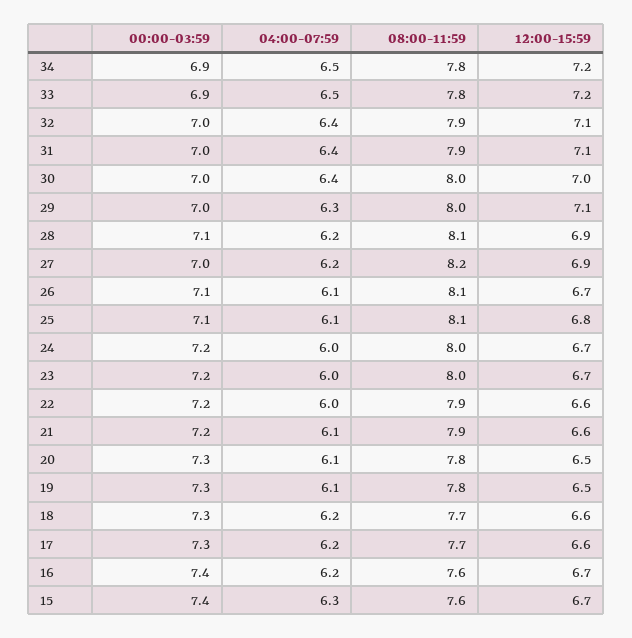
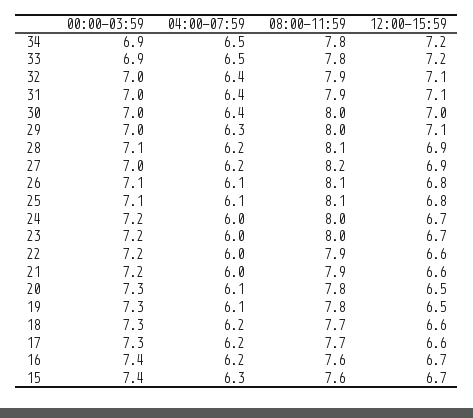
  {
    "00:00-03:59": {
      "34": 6.9,
      "33": 6.9,
      "32": 7,
      "31": 7,
      "30": 7,
      "29": 7,
      "28": 7.1,
      "27": 7,
      "26": 7.1,
      "25": 7.1,
      "24": 7.2,
      "23": 7.2,
      "22": 7.2,
      "21": 7.2,
      "20": 7.3,
      "19": 7.3,
      "18": 7.3,
      "17": 7.3,
      "16": 7.4,
      "15": 7.4
    },
    "04:00-07:59": {
      "34": 6.5,
      "33": 6.5,
      "32": 6.4,
      "31": 6.4,
      "30": 6.4,
      "29": 6.3,
      "28": 6.2,
      "27": 6.2,
      "26": 6.1,
      "25": 6.1,
      "24": 6,
      "23": 6,
      "22": 6,
-     "21": 6.1,
+     "21": 6,
      "20": 6.1,
      "19": 6.1,
      "18": 6.2,
      "17": 6.2,
      "16": 6.2,
      "15": 6.3
    },
    "08:00-11:59": {
      "34": 7.8,
      "33": 7.8,
      "32": 7.9,
      "31": 7.9,
      "30": 8,
      "29": 8,
      "28": 8.1,
      "27": 8.2,
      "26": 8.1,
      "25": 8.1,
      "24": 8,
      "23": 8,
      "22": 7.9,
      "21": 7.9,
      "20": 7.8,
      "19": 7.8,
      "18": 7.7,
      "17": 7.7,
      "16": 7.6,
      "15": 7.6
    },
    "12:00-15:59": {
      "34": 7.2,
      "33": 7.2,
      "32": 7.1,
      "31": 7.1,
      "30": 7,
      "29": 7.1,
      "28": 6.9,
      "27": 6.9,
-     "26": 6.7,
+     "26": 6.8,
      "25": 6.8,
      "24": 6.7,
      "23": 6.7,
      "22": 6.6,
      "21": 6.6,
      "20": 6.5,
      "19": 6.5,
      "18": 6.6,
      "17": 6.6,
      "16": 6.7,
      "15": 6.7
    }
  }

